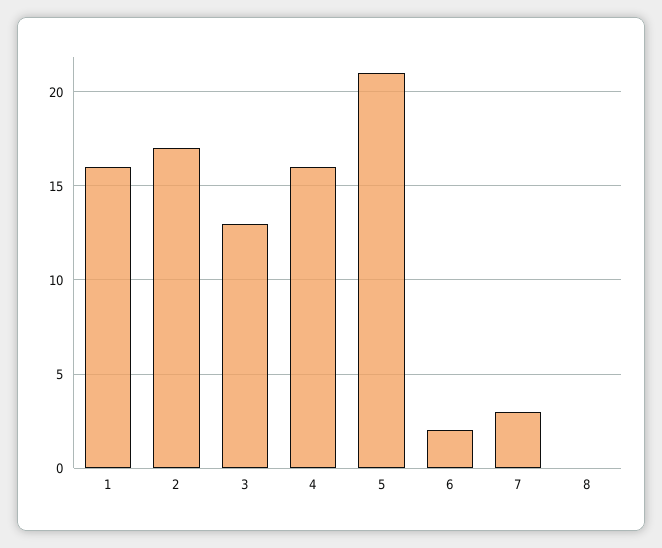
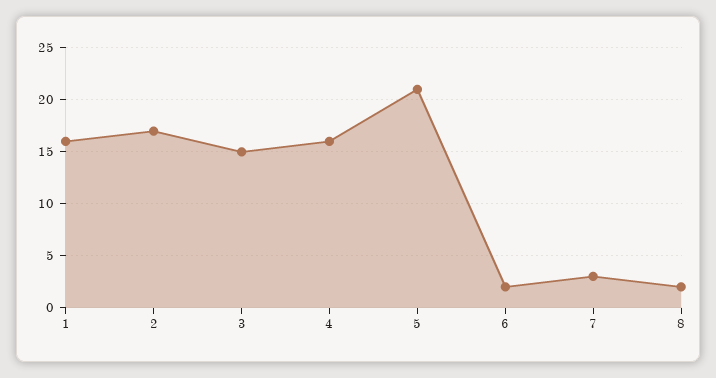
  {
    "1": 16,
    "2": 17,
-   "3": 13,
+   "3": 15,
    "4": 16,
    "5": 21,
    "6": 2,
    "7": 3,
-   "8": 0
+   "8": 2
  }

